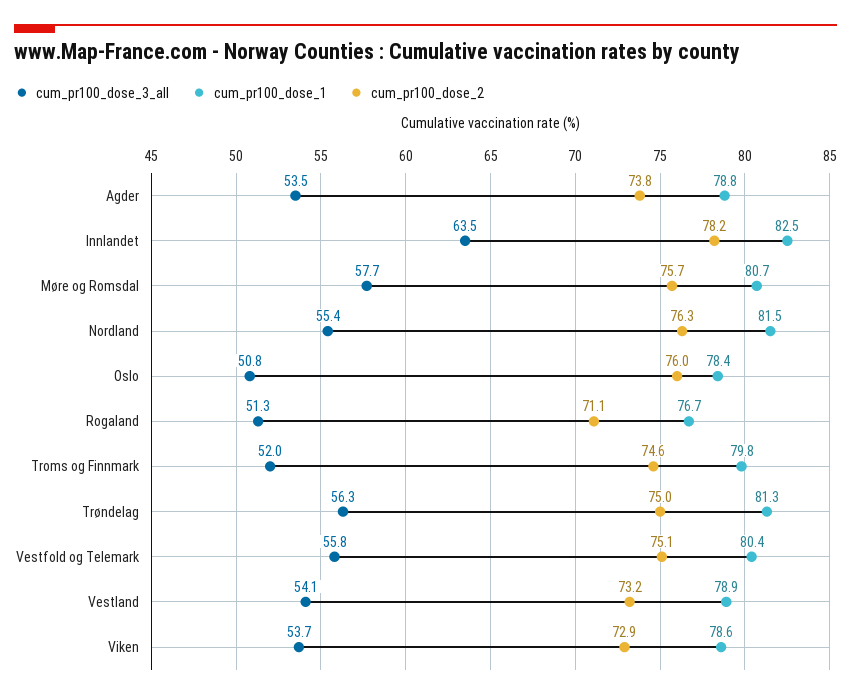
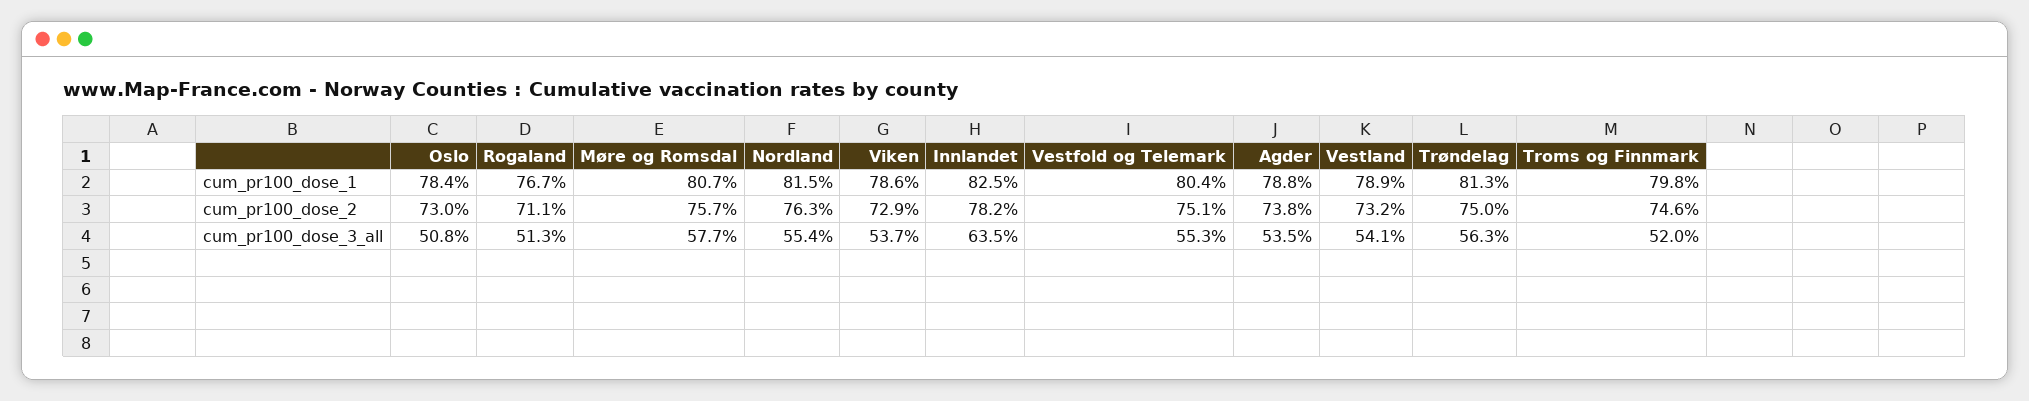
  {
    "cum_pr100_dose_3_all": {
      "Agder": 53.5,
      "Innlandet": 63.5,
      "Møre og Romsdal": 57.7,
      "Nordland": 55.4,
      "Oslo": 50.8,
      "Rogaland": 51.3,
      "Troms og Finnmark": 52,
      "Trøndelag": 56.3,
-     "Vestfold og Telemark": 55.8,
+     "Vestfold og Telemark": 55.3,
      "Vestland": 54.1,
      "Viken": 53.7
    },
    "cum_pr100_dose_1": {
      "Agder": 78.8,
      "Innlandet": 82.5,
      "Møre og Romsdal": 80.7,
      "Nordland": 81.5,
      "Oslo": 78.4,
      "Rogaland": 76.7,
      "Troms og Finnmark": 79.8,
      "Trøndelag": 81.3,
      "Vestfold og Telemark": 80.4,
      "Vestland": 78.9,
      "Viken": 78.6
    },
    "cum_pr100_dose_2": {
      "Agder": 73.8,
      "Innlandet": 78.2,
      "Møre og Romsdal": 75.7,
      "Nordland": 76.3,
-     "Oslo": 76,
+     "Oslo": 73,
      "Rogaland": 71.1,
      "Troms og Finnmark": 74.6,
      "Trøndelag": 75,
      "Vestfold og Telemark": 75.1,
      "Vestland": 73.2,
      "Viken": 72.9
    }
  }

